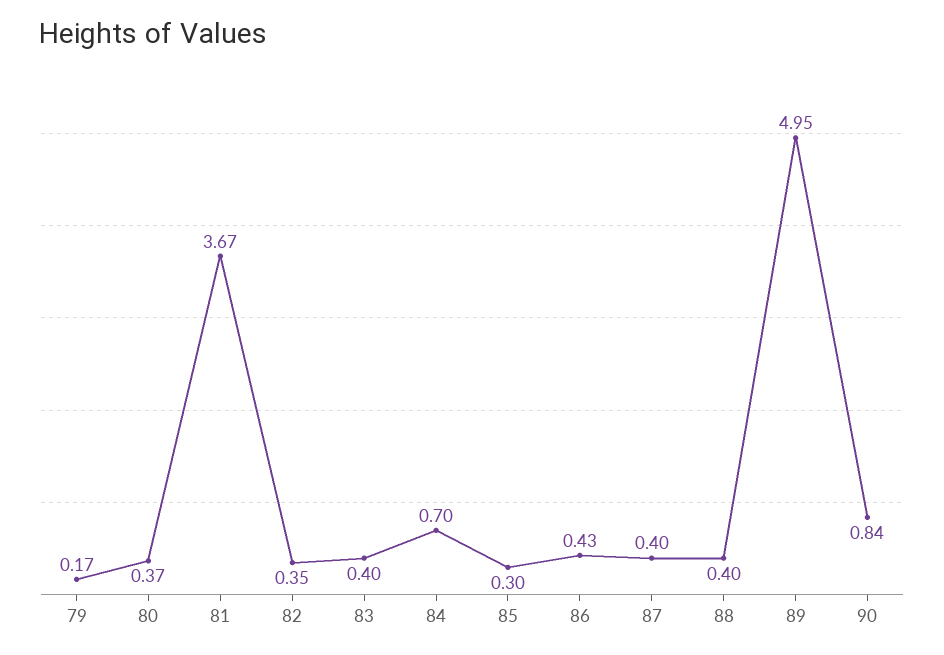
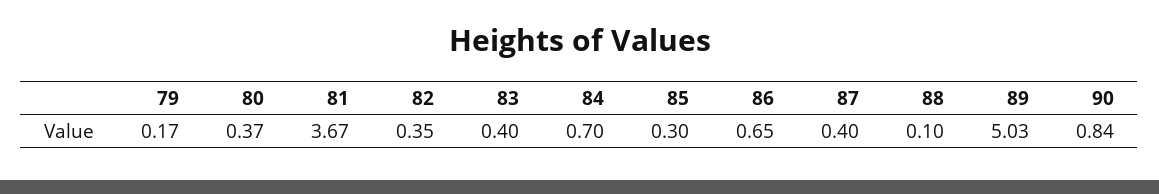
  {
    "79": 0.17,
    "80": 0.37,
    "81": 3.67,
    "82": 0.35,
    "83": 0.4,
    "84": 0.7,
    "85": 0.3,
-   "86": 0.43,
+   "86": 0.65,
    "87": 0.4,
-   "88": 0.4,
+   "88": 0.1,
-   "89": 4.95,
+   "89": 5.03,
    "90": 0.84
  }

